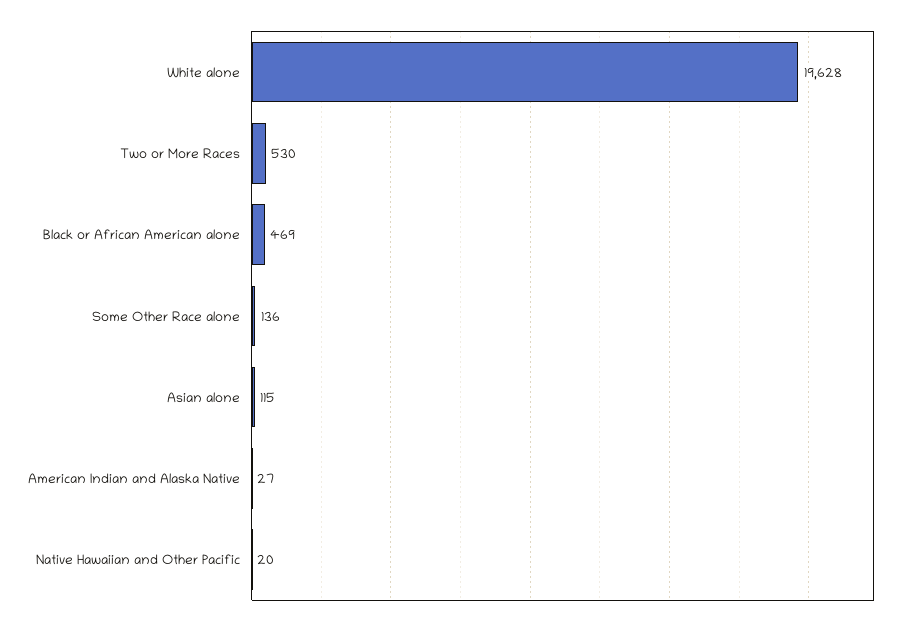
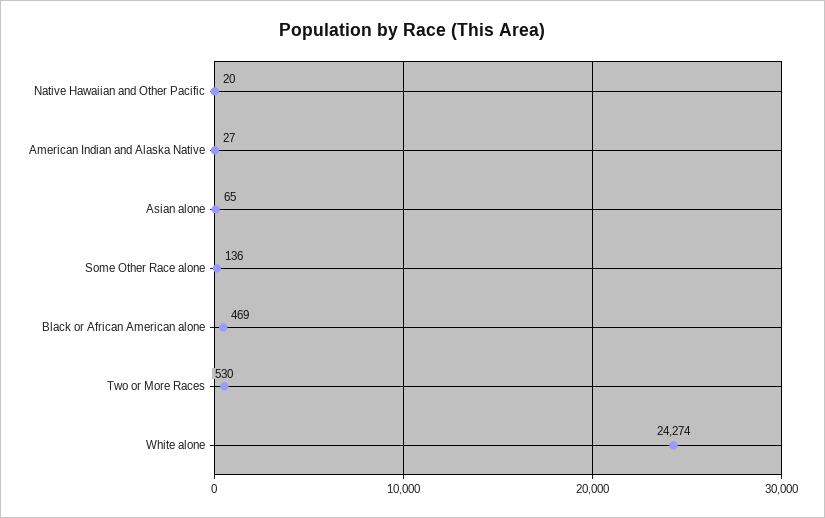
  {
-   "White alone": 19628,
+   "White alone": 24274,
    "Two or More Races": 530,
    "Black or African American alone": 469,
    "Some Other Race alone": 136,
-   "Asian alone": 115,
+   "Asian alone": 65,
    "American Indian and Alaska Native": 27,
    "Native Hawaiian and Other Pacific": 20
  }

